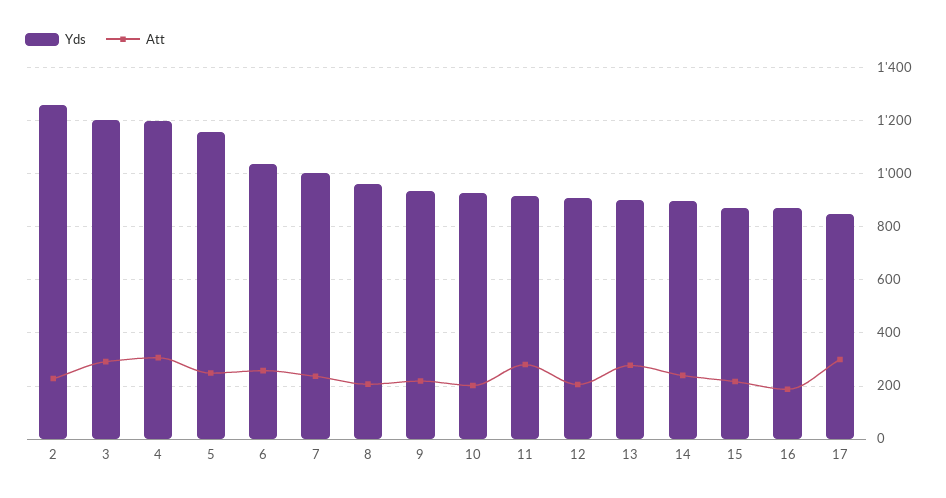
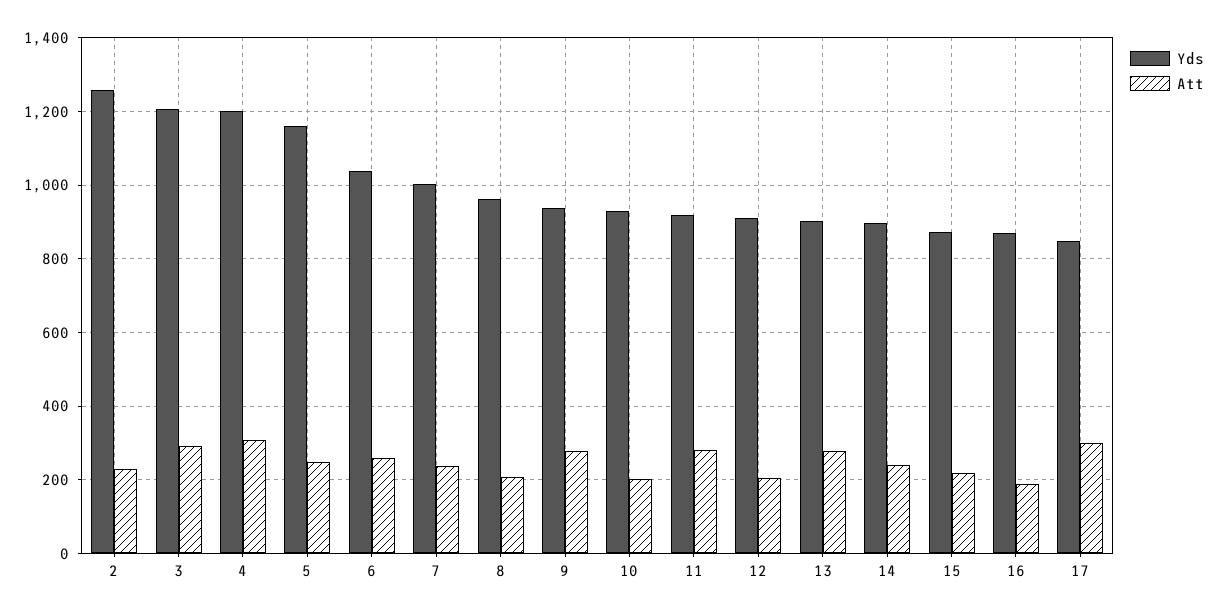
  {
    "Yds": {
      "2": 1260,
      "3": 1200,
      "4": 1200,
      "5": 1160,
      "6": 1040,
      "7": 1000,
      "8": 960,
      "9": 940,
      "10": 920,
      "11": 920,
      "12": 920,
      "13": 900,
      "14": 900,
      "15": 880,
      "16": 880,
      "17": 840
    },
    "Att": {
      "2": 220,
      "3": 300,
      "4": 300,
      "5": 240,
      "6": 260,
      "7": 240,
      "8": 200,
-     "9": 225,
+     "9": 280,
      "10": 200,
      "11": 280,
      "12": 200,
      "13": 280,
      "14": 240,
      "15": 220,
      "16": 180,
      "17": 300
    }
  }

